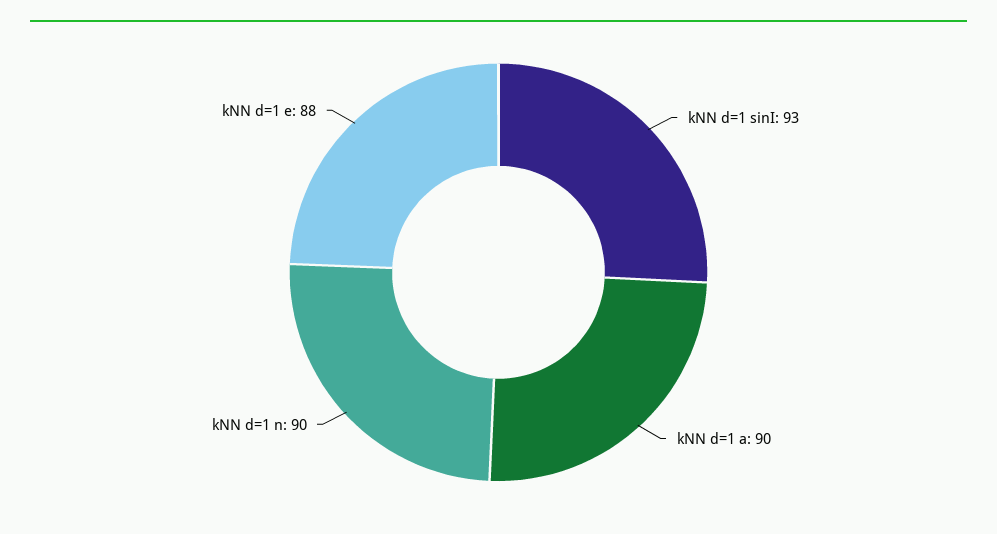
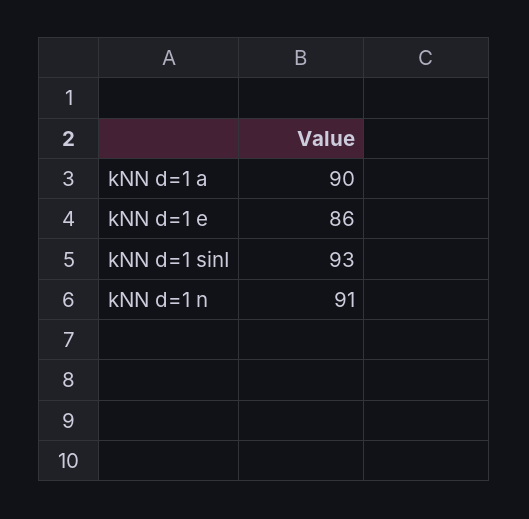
  {
    "kNN d=1 sinI": 93,
    "kNN d=1 a": 90,
-   "kNN d=1 n": 90,
+   "kNN d=1 n": 91,
-   "kNN d=1 e": 88
+   "kNN d=1 e": 86
  }

